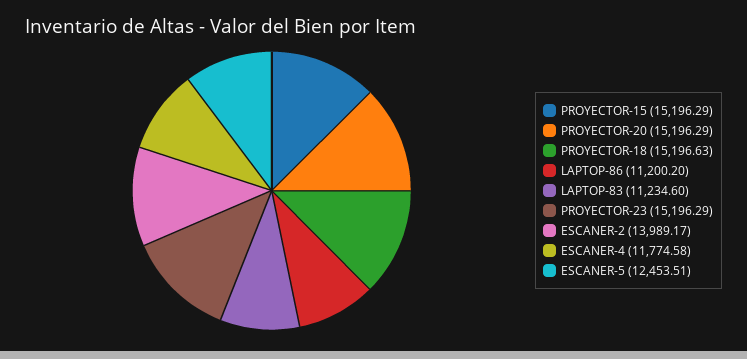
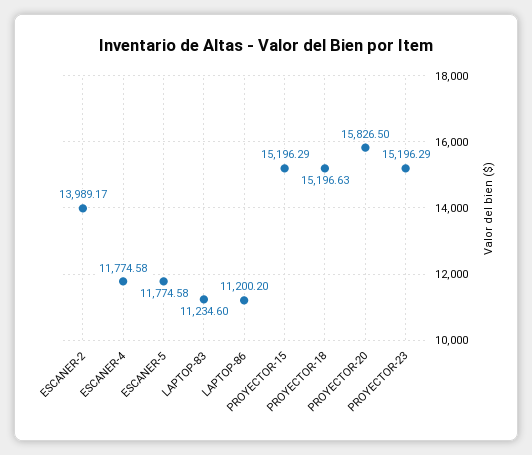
  {
    "PROYECTOR-15": 15196.29,
-   "PROYECTOR-20": 15196.29,
+   "PROYECTOR-20": 15826.5,
    "PROYECTOR-18": 15196.63,
    "LAPTOP-86": 11200.2,
    "LAPTOP-83": 11234.6,
    "PROYECTOR-23": 15196.29,
    "ESCANER-2": 13989.17,
    "ESCANER-4": 11774.58,
-   "ESCANER-5": 12453.51
+   "ESCANER-5": 11774.58
  }

